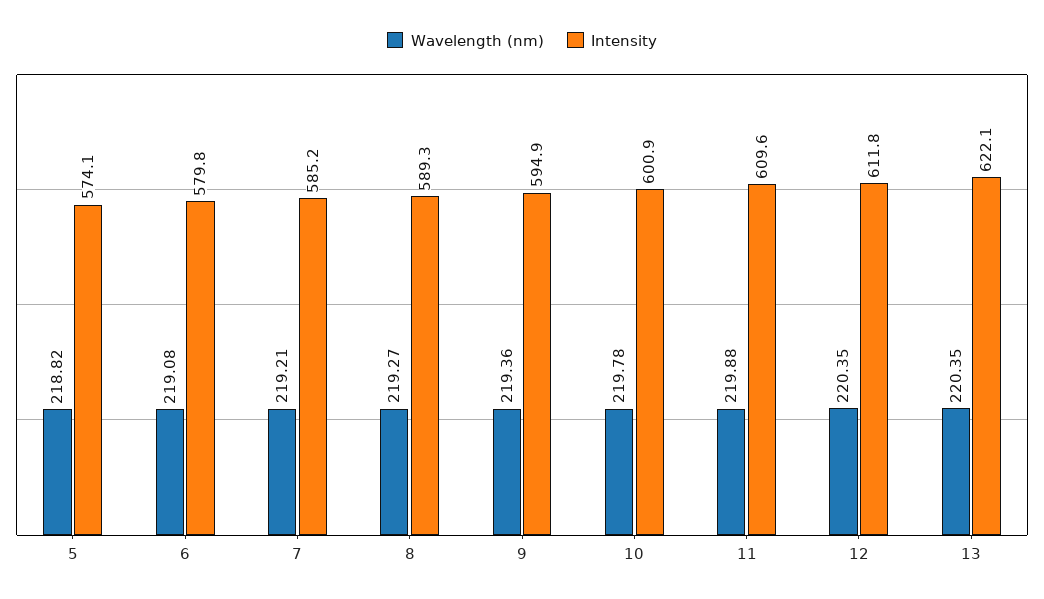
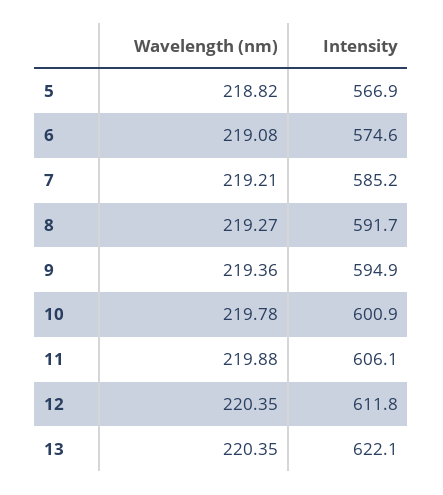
  {
    "Wavelength (nm)": {
      "5": 218.82,
      "6": 219.08,
      "7": 219.21,
      "8": 219.27,
      "9": 219.36,
      "10": 219.78,
      "11": 219.88,
      "12": 220.35,
      "13": 220.35
    },
    "Intensity": {
-     "5": 574.1,
+     "5": 566.9,
-     "6": 579.8,
+     "6": 574.6,
      "7": 585.2,
-     "8": 589.3,
+     "8": 591.7,
      "9": 594.9,
      "10": 600.9,
-     "11": 609.6,
+     "11": 606.1,
      "12": 611.8,
      "13": 622.1
    }
  }

